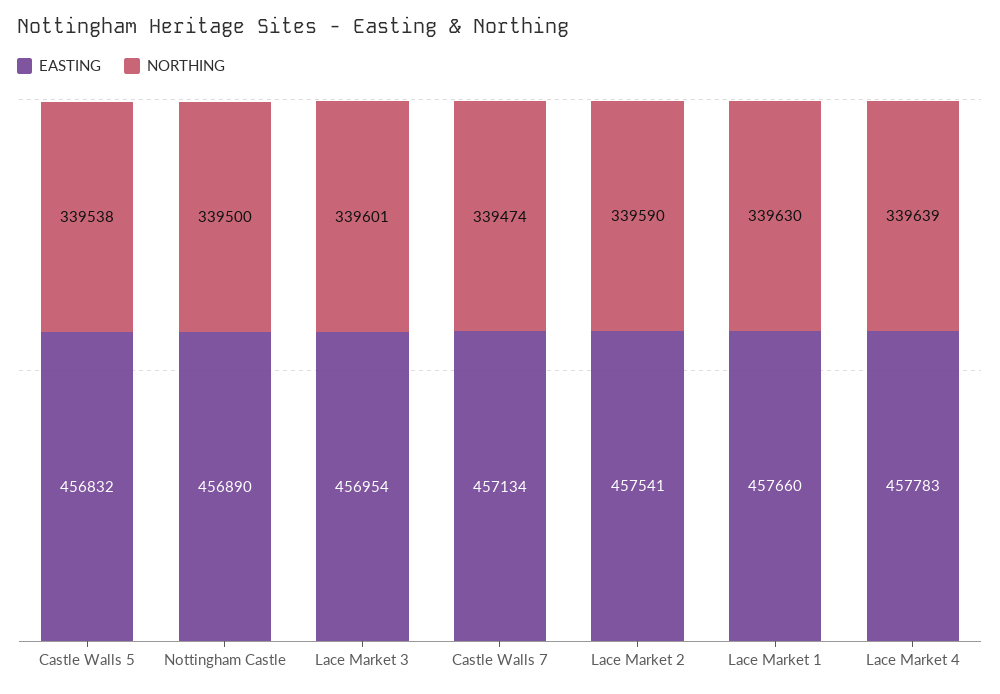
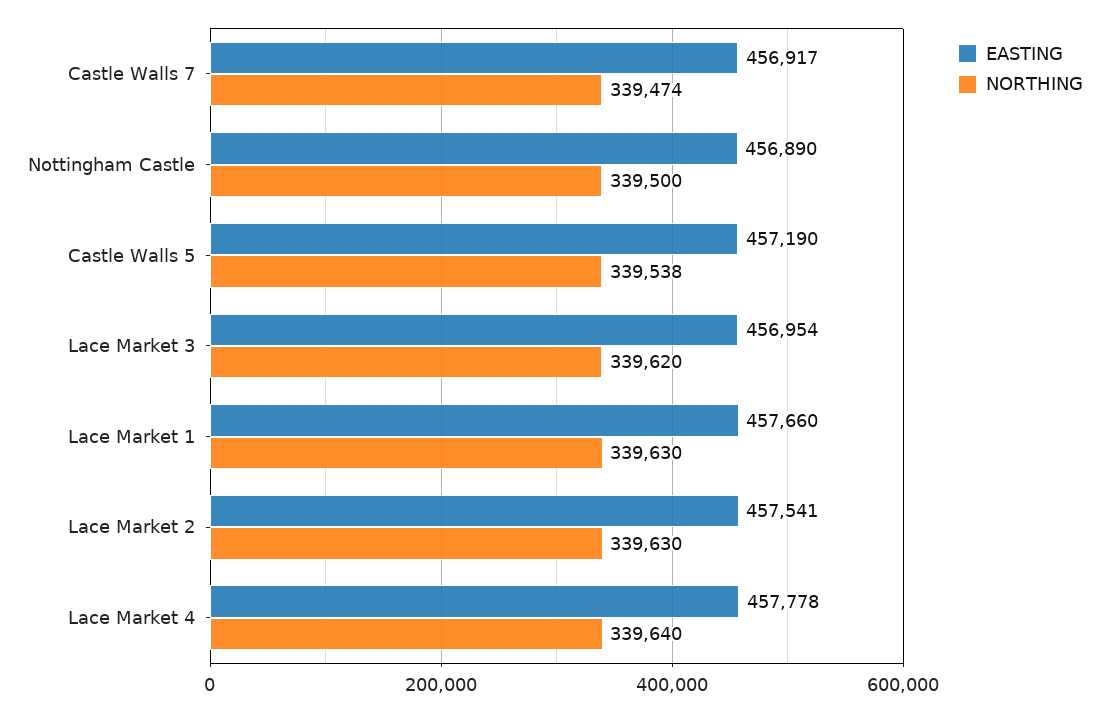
  {
    "EASTING": {
-     "Castle Walls 5": 456832,
+     "Castle Walls 5": 457190,
      "Nottingham Castle": 456890,
      "Lace Market 3": 456954,
-     "Castle Walls 7": 457134,
+     "Castle Walls 7": 456917,
      "Lace Market 2": 457541,
      "Lace Market 1": 457660,
-     "Lace Market 4": 457783
+     "Lace Market 4": 457778
    },
    "NORTHING": {
      "Castle Walls 5": 339538,
      "Nottingham Castle": 339500,
-     "Lace Market 3": 339601,
+     "Lace Market 3": 339620,
      "Castle Walls 7": 339474,
-     "Lace Market 2": 339590,
+     "Lace Market 2": 339630,
      "Lace Market 1": 339630,
-     "Lace Market 4": 339639
+     "Lace Market 4": 339640
    }
  }

